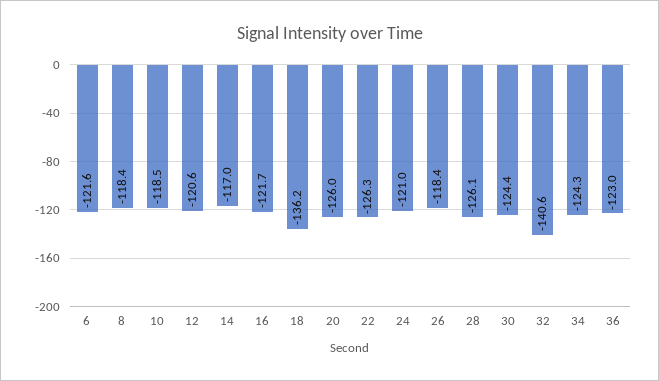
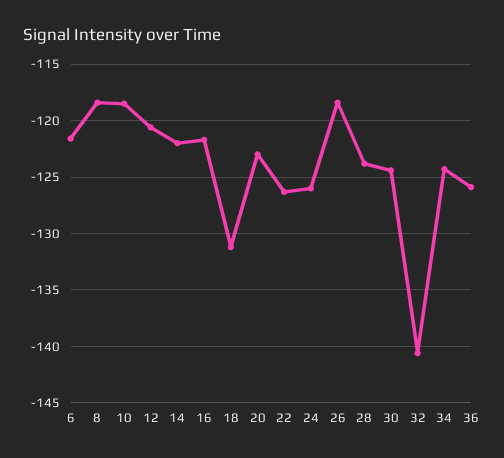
  {
    "6": -121.6,
    "8": -118.4,
    "10": -118.5,
    "12": -120.6,
-   "14": -117,
+   "14": -122,
    "16": -121.7,
-   "18": -136.2,
+   "18": -131,
-   "20": -126,
+   "20": -123,
    "22": -126.3,
-   "24": -121,
+   "24": -126,
    "26": -118.4,
-   "28": -126.1,
+   "28": -124,
    "30": -124.4,
    "32": -140.6,
    "34": -124.3,
-   "36": -123
+   "36": -126
  }

